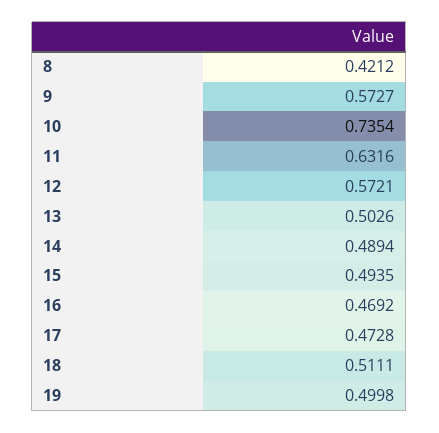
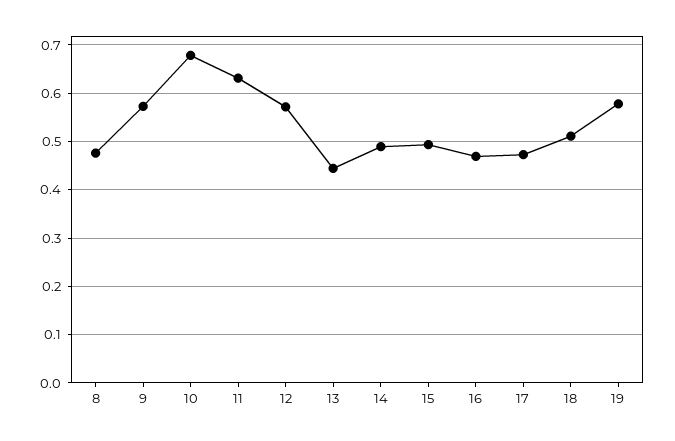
  {
-   "8": 0.4212,
+   "8": 0.48,
    "9": 0.5727,
-   "10": 0.7354,
+   "10": 0.68,
    "11": 0.6316,
    "12": 0.5721,
-   "13": 0.5026,
+   "13": 0.44,
    "14": 0.4894,
    "15": 0.4935,
    "16": 0.4692,
    "17": 0.4728,
    "18": 0.5111,
-   "19": 0.4998
+   "19": 0.58
  }

